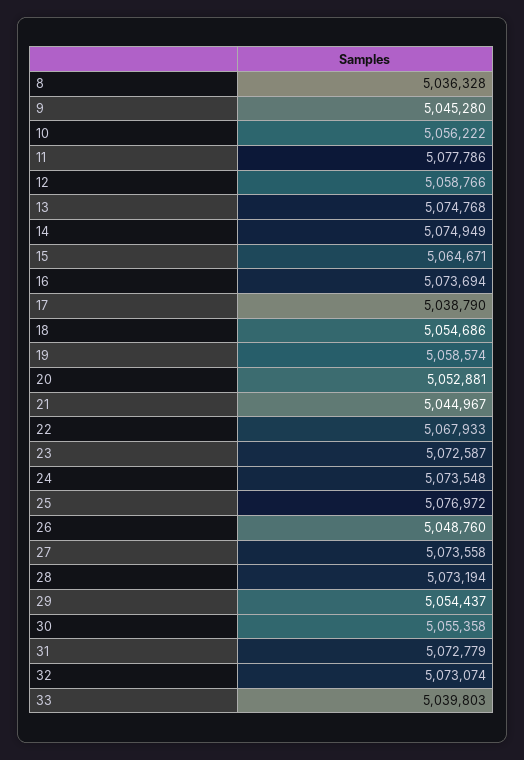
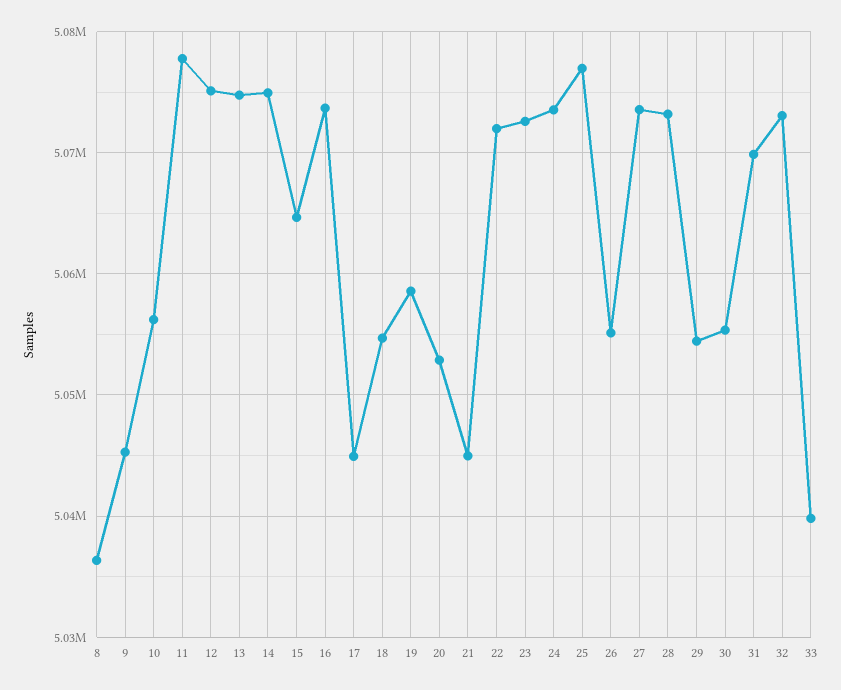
  {
    "8": 5036328,
    "9": 5045280,
    "10": 5056222,
    "11": 5077786,
-   "12": 5058766,
+   "12": 5075000,
    "13": 5074768,
    "14": 5074949,
    "15": 5064671,
    "16": 5073694,
-   "17": 5038790,
+   "17": 5045000,
    "18": 5054686,
    "19": 5058574,
    "20": 5052881,
    "21": 5044967,
-   "22": 5067933,
+   "22": 5072000,
    "23": 5072587,
    "24": 5073548,
    "25": 5076972,
-   "26": 5048760,
+   "26": 5055000,
    "27": 5073558,
    "28": 5073194,
    "29": 5054437,
    "30": 5055358,
-   "31": 5072779,
+   "31": 5070000,
    "32": 5073074,
    "33": 5039803
  }

